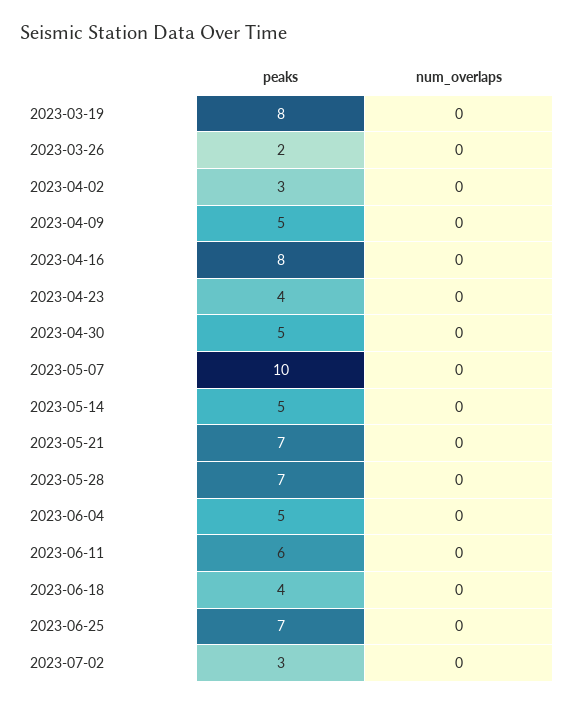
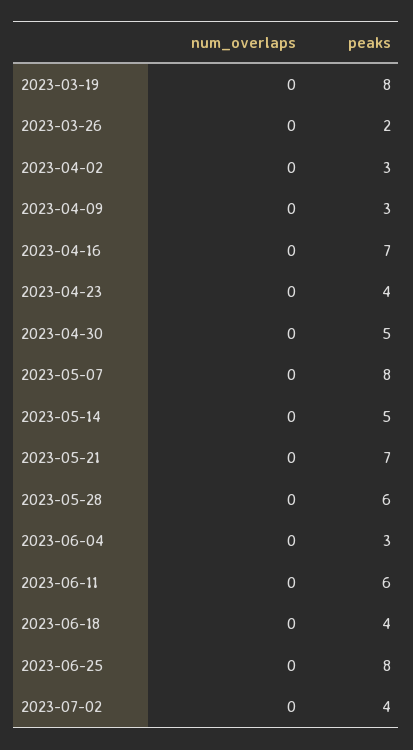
  {
    "peaks": {
      "2023-03-19": 8,
      "2023-03-26": 2,
      "2023-04-02": 3,
-     "2023-04-09": 5,
+     "2023-04-09": 3,
-     "2023-04-16": 8,
+     "2023-04-16": 7,
      "2023-04-23": 4,
      "2023-04-30": 5,
-     "2023-05-07": 10,
+     "2023-05-07": 8,
      "2023-05-14": 5,
      "2023-05-21": 7,
-     "2023-05-28": 7,
+     "2023-05-28": 6,
-     "2023-06-04": 5,
+     "2023-06-04": 3,
      "2023-06-11": 6,
      "2023-06-18": 4,
-     "2023-06-25": 7,
+     "2023-06-25": 8,
-     "2023-07-02": 3
+     "2023-07-02": 4
    },
    "num_overlaps": {
      "2023-03-19": 0,
      "2023-03-26": 0,
      "2023-04-02": 0,
      "2023-04-09": 0,
      "2023-04-16": 0,
      "2023-04-23": 0,
      "2023-04-30": 0,
      "2023-05-07": 0,
      "2023-05-14": 0,
      "2023-05-21": 0,
      "2023-05-28": 0,
      "2023-06-04": 0,
      "2023-06-11": 0,
      "2023-06-18": 0,
      "2023-06-25": 0,
      "2023-07-02": 0
    }
  }

